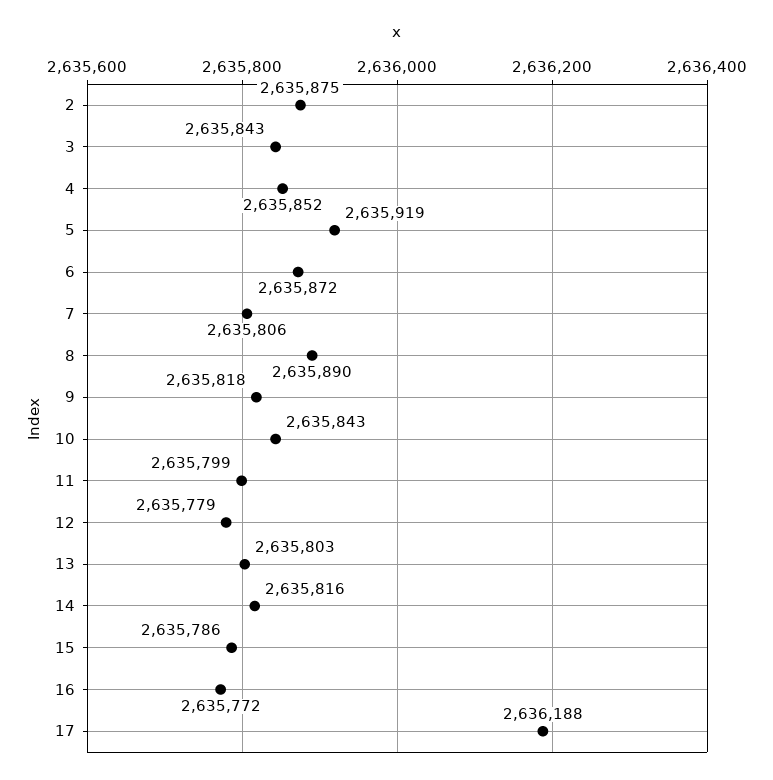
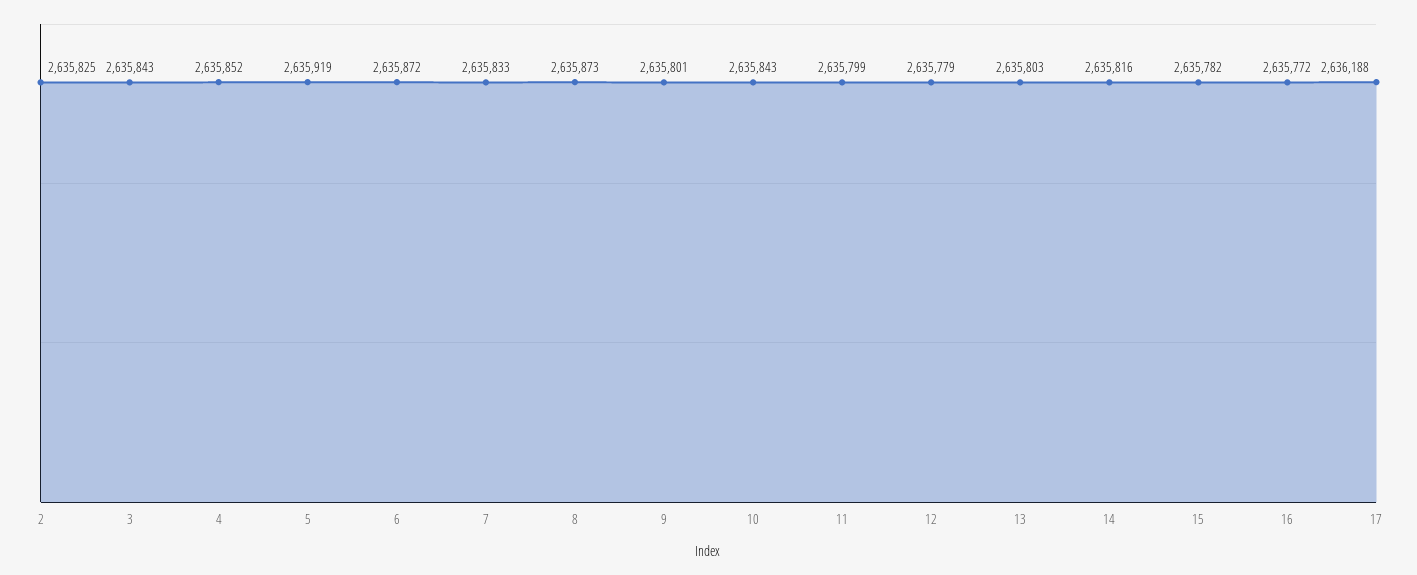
  {
-   "2": 2635875,
+   "2": 2635825,
    "3": 2635843,
    "4": 2635852,
    "5": 2635919,
    "6": 2635872,
-   "7": 2635806,
+   "7": 2635833,
-   "8": 2635890,
+   "8": 2635873,
-   "9": 2635818,
+   "9": 2635801,
    "10": 2635843,
    "11": 2635799,
    "12": 2635779,
    "13": 2635803,
    "14": 2635816,
-   "15": 2635786,
+   "15": 2635782,
    "16": 2635772,
    "17": 2636188
  }

